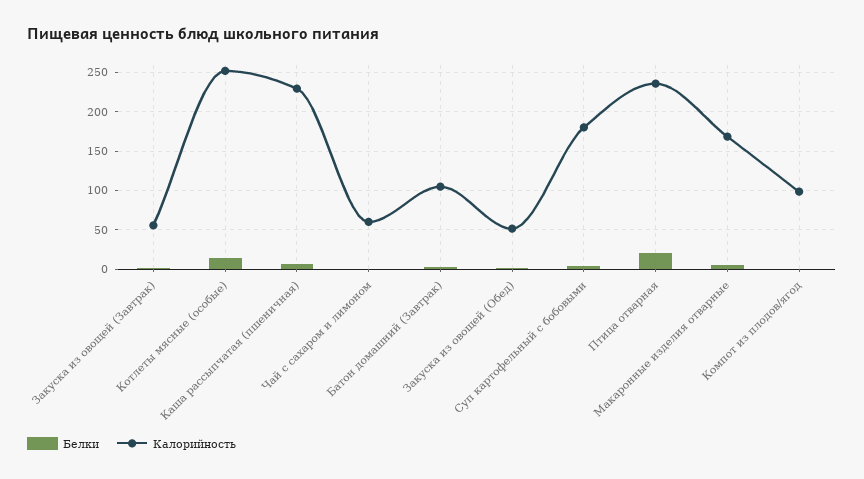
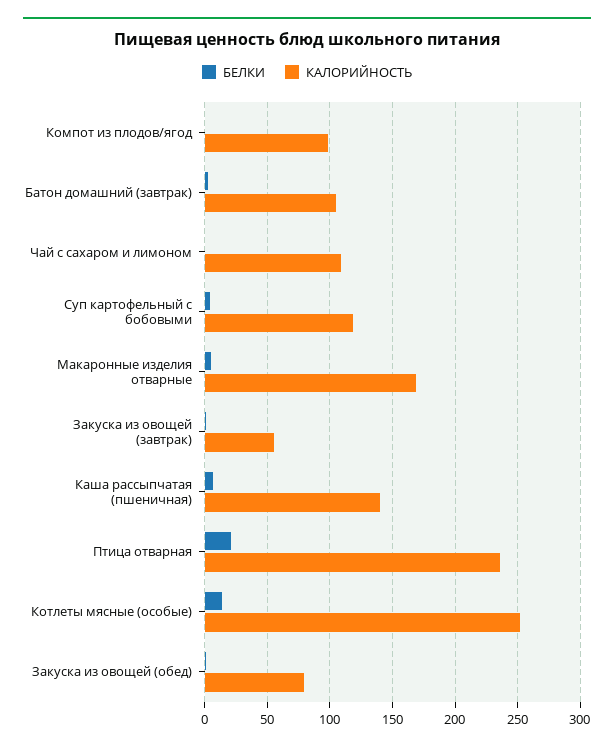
  {
    "Белки": {
      "Закуска из овощей (Завтрак)": 0,
      "Котлеты мясные (особые)": 15,
      "Каша рассыпчатая (пшеничная)": 5,
      "Чай с сахаром и лимоном": 0,
      "Батон домашний (Завтрак)": 5,
      "Закуска из овощей (Обед)": 0,
      "Суп картофельный с бобовыми": 5,
      "Птица отварная": 20,
      "Макаронные изделия отварные": 5,
      "Компот из плодов/ягод": 0
    },
    "Калорийность": {
      "Закуска из овощей (Завтрак)": 55,
      "Котлеты мясные (особые)": 250,
-     "Каша рассыпчатая (пшеничная)": 230,
+     "Каша рассыпчатая (пшеничная)": 140,
-     "Чай с сахаром и лимоном": 60,
+     "Чай с сахаром и лимоном": 110,
      "Батон домашний (Завтрак)": 105,
-     "Закуска из овощей (Обед)": 50,
+     "Закуска из овощей (Обед)": 80,
-     "Суп картофельный с бобовыми": 180,
+     "Суп картофельный с бобовыми": 120,
      "Птица отварная": 235,
      "Макаронные изделия отварные": 170,
      "Компот из плодов/ягод": 100
    }
  }

